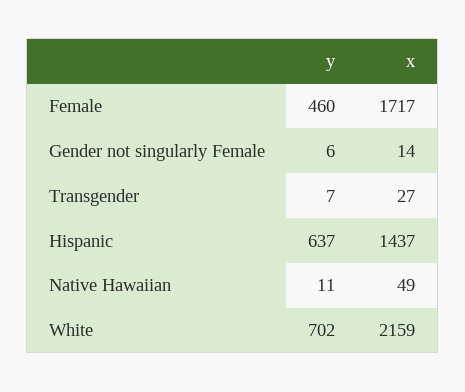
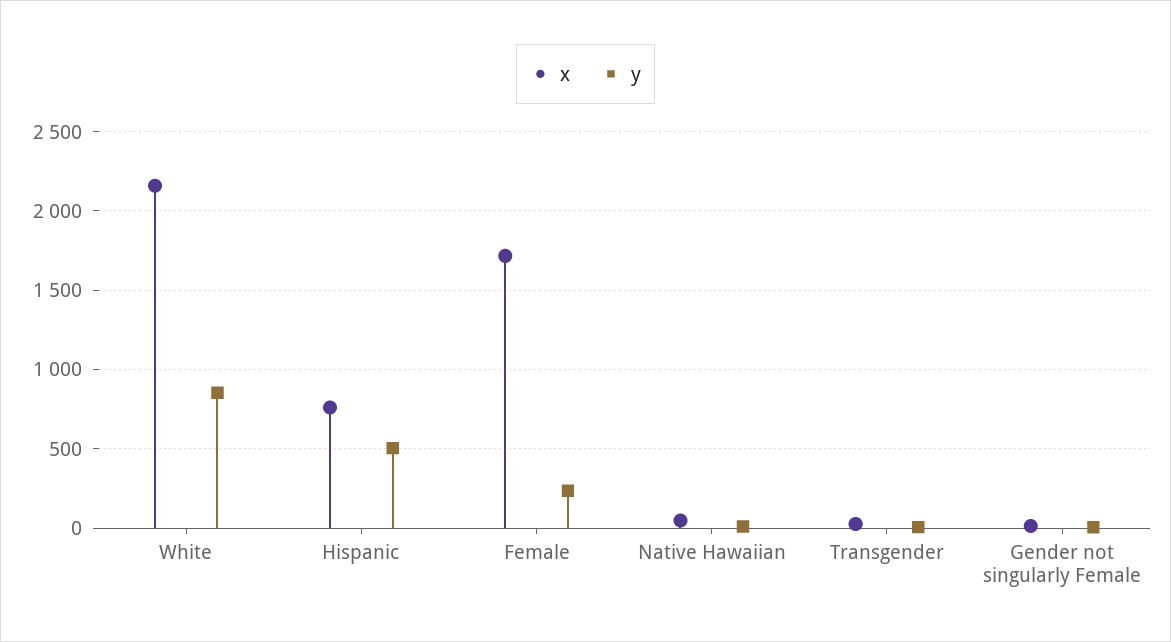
  {
    "y": {
-     "Female": 460,
+     "Female": 250,
      "Gender not singularly Female": 6,
      "Transgender": 7,
-     "Hispanic": 637,
+     "Hispanic": 500,
      "Native Hawaiian": 11,
-     "White": 702
+     "White": 850
    },
    "x": {
      "Female": 1717,
      "Gender not singularly Female": 14,
      "Transgender": 27,
-     "Hispanic": 1437,
+     "Hispanic": 750,
      "Native Hawaiian": 49,
      "White": 2159
    }
  }

